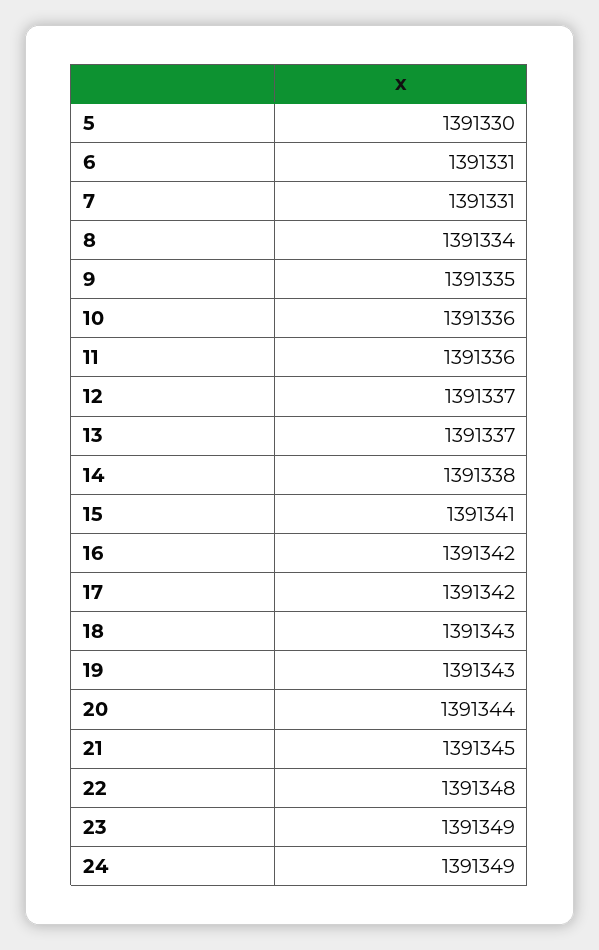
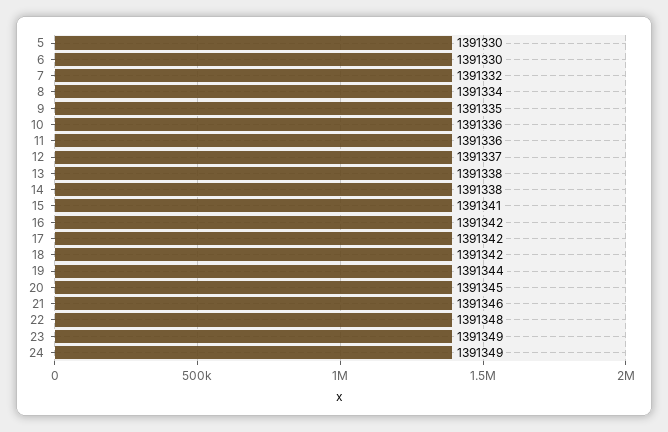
  {
    "5": 1391330,
-   "6": 1391331,
+   "6": 1391330,
-   "7": 1391331,
+   "7": 1391332,
    "8": 1391334,
    "9": 1391335,
    "10": 1391336,
    "11": 1391336,
    "12": 1391337,
-   "13": 1391337,
+   "13": 1391338,
    "14": 1391338,
    "15": 1391341,
    "16": 1391342,
    "17": 1391342,
-   "18": 1391343,
+   "18": 1391342,
-   "19": 1391343,
+   "19": 1391344,
-   "20": 1391344,
+   "20": 1391345,
-   "21": 1391345,
+   "21": 1391346,
    "22": 1391348,
    "23": 1391349,
    "24": 1391349
  }

